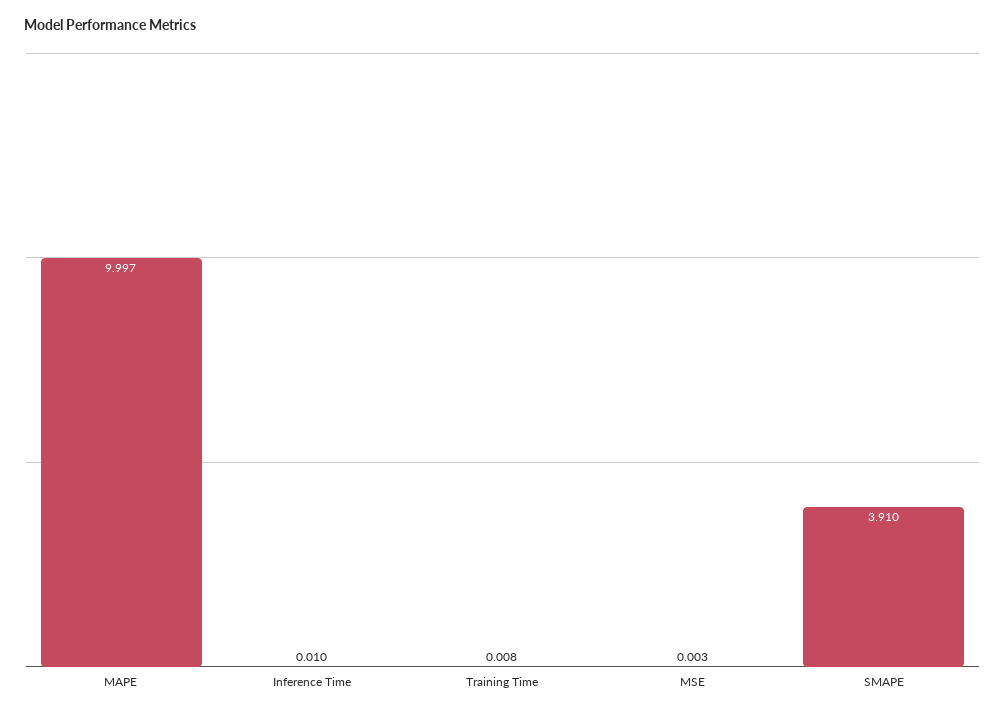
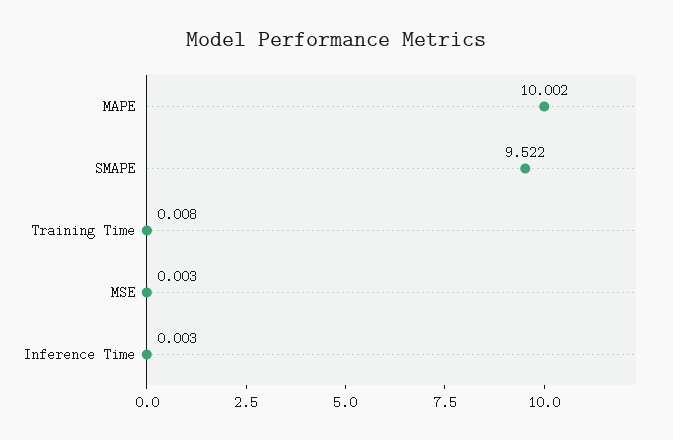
  {
-   "MAPE": 9.997,
+   "MAPE": 10.002,
-   "Inference Time": 0.01,
+   "Inference Time": 0.003,
    "Training Time": 0.008,
    "MSE": 0.003,
-   "SMAPE": 3.91
+   "SMAPE": 9.522
  }

